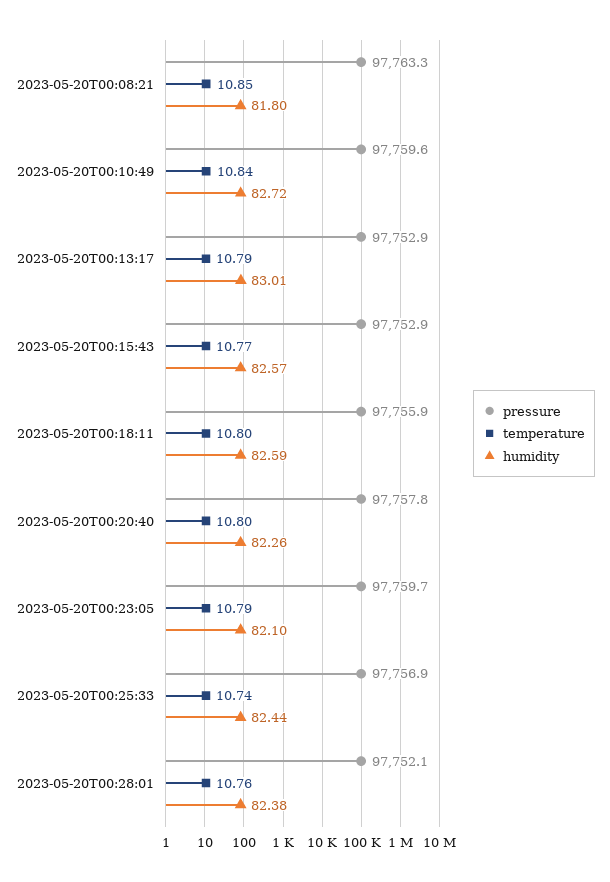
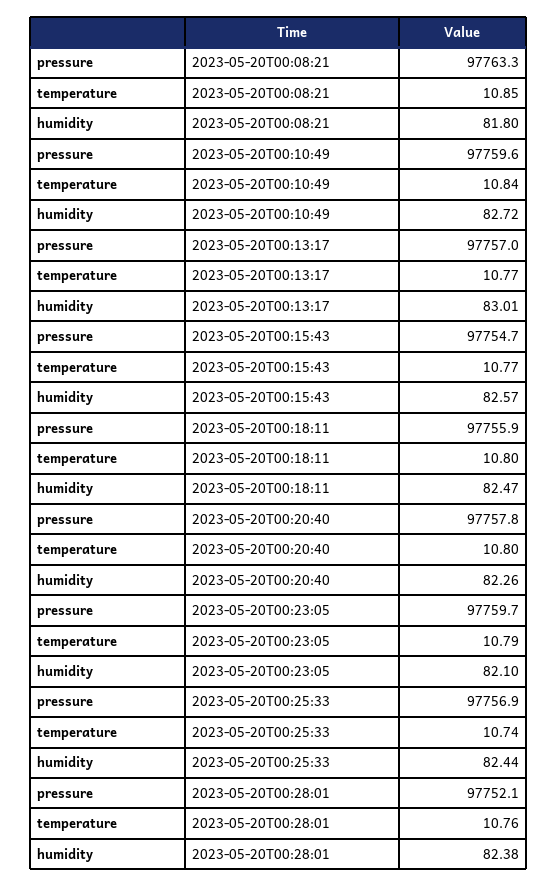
  {
    "pressure": {
      "2023-05-20T00:08:21": 97763.3,
      "2023-05-20T00:10:49": 97759.6,
-     "2023-05-20T00:13:17": 97752.9,
+     "2023-05-20T00:13:17": 97757,
-     "2023-05-20T00:15:43": 97752.9,
+     "2023-05-20T00:15:43": 97754.7,
      "2023-05-20T00:18:11": 97755.9,
      "2023-05-20T00:20:40": 97757.8,
      "2023-05-20T00:23:05": 97759.7,
      "2023-05-20T00:25:33": 97756.9,
      "2023-05-20T00:28:01": 97752.1
    },
    "temperature": {
      "2023-05-20T00:08:21": 10.85,
      "2023-05-20T00:10:49": 10.84,
-     "2023-05-20T00:13:17": 10.79,
+     "2023-05-20T00:13:17": 10.77,
      "2023-05-20T00:15:43": 10.77,
      "2023-05-20T00:18:11": 10.8,
      "2023-05-20T00:20:40": 10.8,
      "2023-05-20T00:23:05": 10.79,
      "2023-05-20T00:25:33": 10.74,
      "2023-05-20T00:28:01": 10.76
    },
    "humidity": {
      "2023-05-20T00:08:21": 81.8,
      "2023-05-20T00:10:49": 82.72,
      "2023-05-20T00:13:17": 83.01,
      "2023-05-20T00:15:43": 82.57,
-     "2023-05-20T00:18:11": 82.59,
+     "2023-05-20T00:18:11": 82.47,
      "2023-05-20T00:20:40": 82.26,
      "2023-05-20T00:23:05": 82.1,
      "2023-05-20T00:25:33": 82.44,
      "2023-05-20T00:28:01": 82.38
    }
  }

